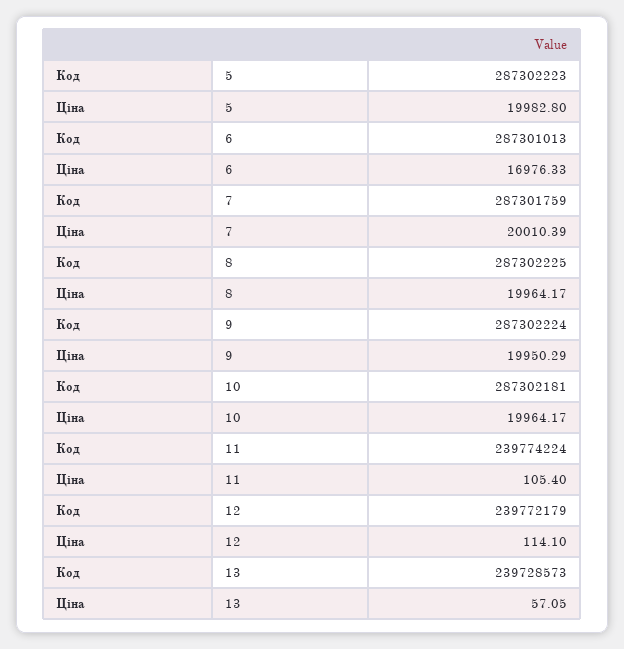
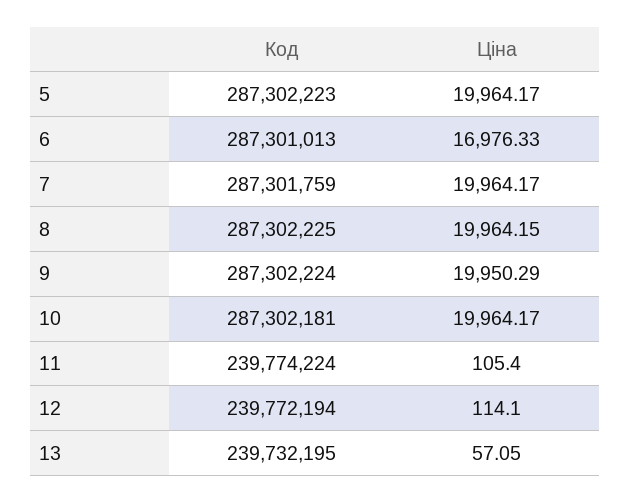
  {
    "Код": {
      "5": 287302223,
      "6": 287301013,
      "7": 287301759,
      "8": 287302225,
      "9": 287302224,
      "10": 287302181,
      "11": 239774224,
-     "12": 239772179,
+     "12": 239772194,
-     "13": 239728573
+     "13": 239732195
    },
    "Ціна": {
-     "5": 19982.8,
+     "5": 19964.17,
      "6": 16976.33,
-     "7": 20010.39,
+     "7": 19964.17,
-     "8": 19964.17,
+     "8": 19964.15,
      "9": 19950.29,
      "10": 19964.17,
      "11": 105.4,
      "12": 114.1,
      "13": 57.05
    }
  }

